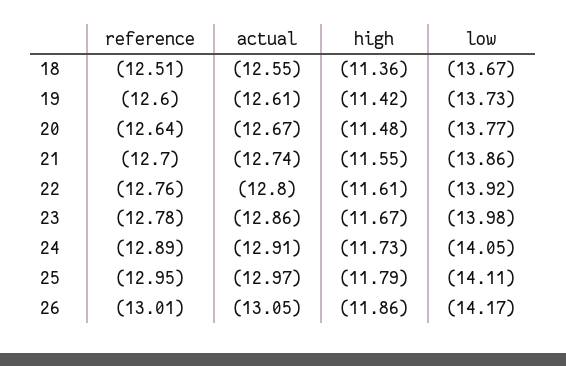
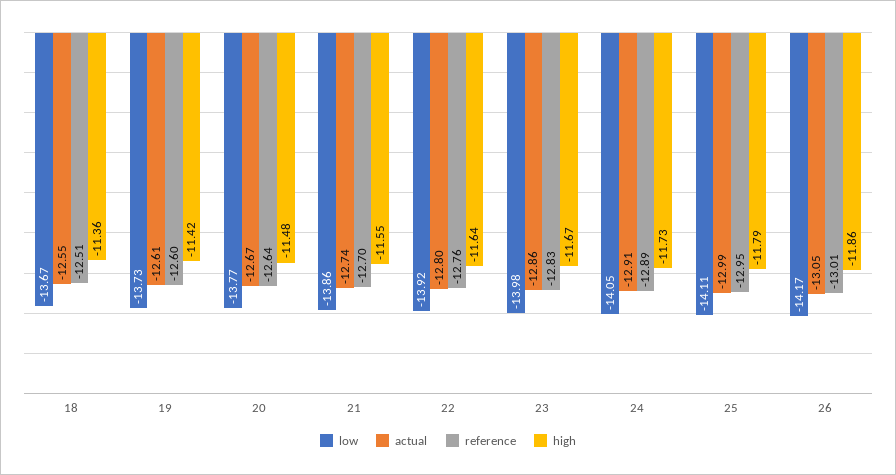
  {
    "reference": {
      "18": -12.51,
      "19": -12.6,
      "20": -12.64,
      "21": -12.7,
      "22": -12.76,
-     "23": -12.78,
+     "23": -12.83,
      "24": -12.89,
      "25": -12.95,
      "26": -13.01
    },
    "actual": {
      "18": -12.55,
      "19": -12.61,
      "20": -12.67,
      "21": -12.74,
      "22": -12.8,
      "23": -12.86,
      "24": -12.91,
-     "25": -12.97,
+     "25": -12.99,
      "26": -13.05
    },
    "high": {
      "18": -11.36,
      "19": -11.42,
      "20": -11.48,
      "21": -11.55,
-     "22": -11.61,
+     "22": -11.64,
      "23": -11.67,
      "24": -11.73,
      "25": -11.79,
      "26": -11.86
    },
    "low": {
      "18": -13.67,
      "19": -13.73,
      "20": -13.77,
      "21": -13.86,
      "22": -13.92,
      "23": -13.98,
      "24": -14.05,
      "25": -14.11,
      "26": -14.17
    }
  }

